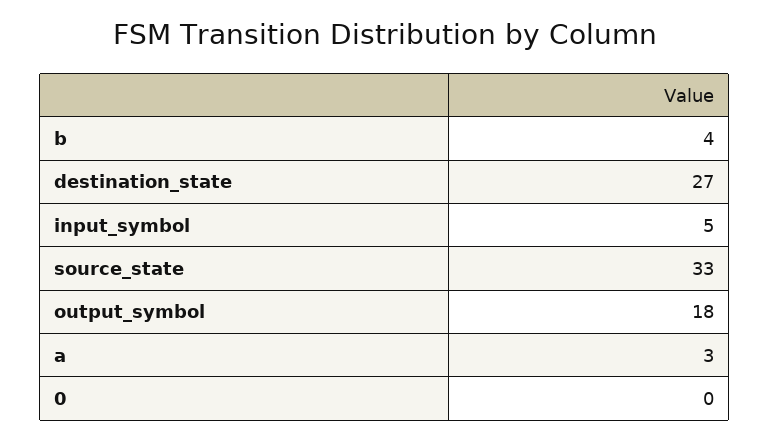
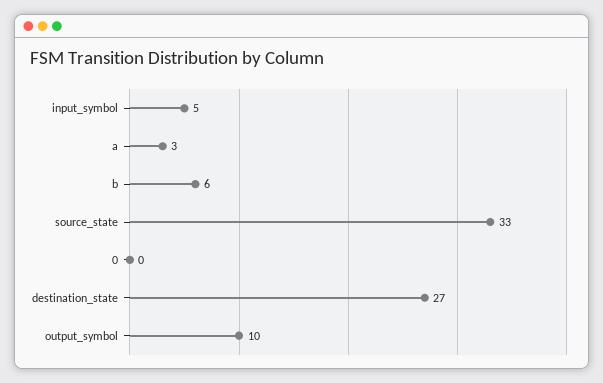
  {
-   "b": 4,
+   "b": 6,
    "destination_state": 27,
    "input_symbol": 5,
    "source_state": 33,
-   "output_symbol": 18,
+   "output_symbol": 10,
    "a": 3,
    "0": 0
  }

